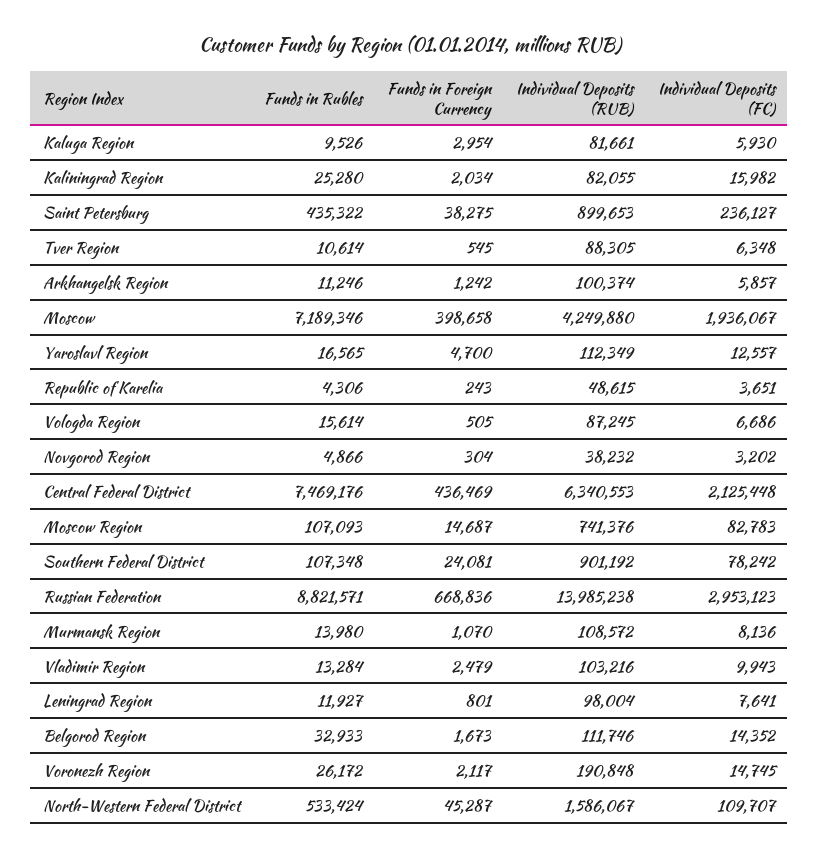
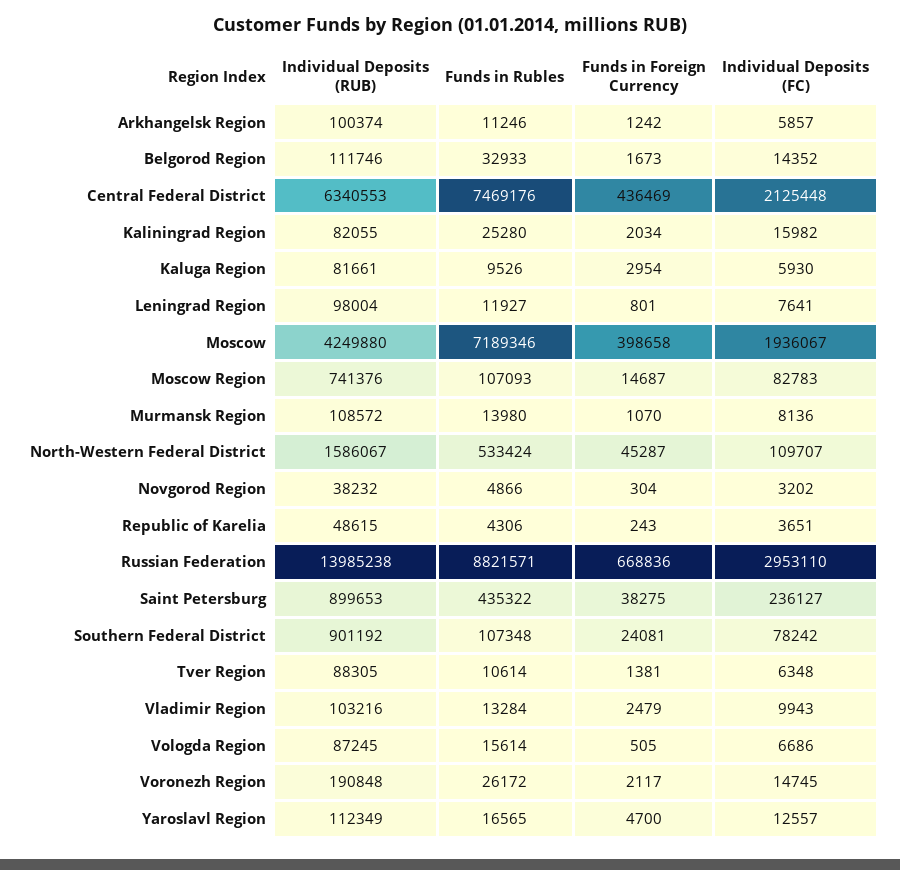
  {
    "Funds in Rubles": {
      "Kaluga Region": 9526,
      "Kaliningrad Region": 25280,
      "Saint Petersburg": 435322,
      "Tver Region": 10614,
      "Arkhangelsk Region": 11246,
      "Moscow": 7189346,
      "Yaroslavl Region": 16565,
      "Republic of Karelia": 4306,
      "Vologda Region": 15614,
      "Novgorod Region": 4866,
      "Central Federal District": 7469176,
      "Moscow Region": 107093,
      "Southern Federal District": 107348,
      "Russian Federation": 8821571,
      "Murmansk Region": 13980,
      "Vladimir Region": 13284,
      "Leningrad Region": 11927,
      "Belgorod Region": 32933,
      "Voronezh Region": 26172,
      "North-Western Federal District": 533424
    },
    "Funds in Foreign Currency": {
      "Kaluga Region": 2954,
      "Kaliningrad Region": 2034,
      "Saint Petersburg": 38275,
-     "Tver Region": 545,
+     "Tver Region": 1381,
      "Arkhangelsk Region": 1242,
      "Moscow": 398658,
      "Yaroslavl Region": 4700,
      "Republic of Karelia": 243,
      "Vologda Region": 505,
      "Novgorod Region": 304,
      "Central Federal District": 436469,
      "Moscow Region": 14687,
      "Southern Federal District": 24081,
      "Russian Federation": 668836,
      "Murmansk Region": 1070,
      "Vladimir Region": 2479,
      "Leningrad Region": 801,
      "Belgorod Region": 1673,
      "Voronezh Region": 2117,
      "North-Western Federal District": 45287
    },
    "Individual Deposits (RUB)": {
      "Kaluga Region": 81661,
      "Kaliningrad Region": 82055,
      "Saint Petersburg": 899653,
      "Tver Region": 88305,
      "Arkhangelsk Region": 100374,
      "Moscow": 4249880,
      "Yaroslavl Region": 112349,
      "Republic of Karelia": 48615,
      "Vologda Region": 87245,
      "Novgorod Region": 38232,
      "Central Federal District": 6340553,
      "Moscow Region": 741376,
      "Southern Federal District": 901192,
      "Russian Federation": 13985238,
      "Murmansk Region": 108572,
      "Vladimir Region": 103216,
      "Leningrad Region": 98004,
      "Belgorod Region": 111746,
      "Voronezh Region": 190848,
      "North-Western Federal District": 1586067
    },
    "Individual Deposits (FC)": {
      "Kaluga Region": 5930,
      "Kaliningrad Region": 15982,
      "Saint Petersburg": 236127,
      "Tver Region": 6348,
      "Arkhangelsk Region": 5857,
      "Moscow": 1936067,
      "Yaroslavl Region": 12557,
      "Republic of Karelia": 3651,
      "Vologda Region": 6686,
      "Novgorod Region": 3202,
      "Central Federal District": 2125448,
      "Moscow Region": 82783,
      "Southern Federal District": 78242,
-     "Russian Federation": 2953123,
+     "Russian Federation": 2953110,
      "Murmansk Region": 8136,
      "Vladimir Region": 9943,
      "Leningrad Region": 7641,
      "Belgorod Region": 14352,
      "Voronezh Region": 14745,
      "North-Western Federal District": 109707
    }
  }

